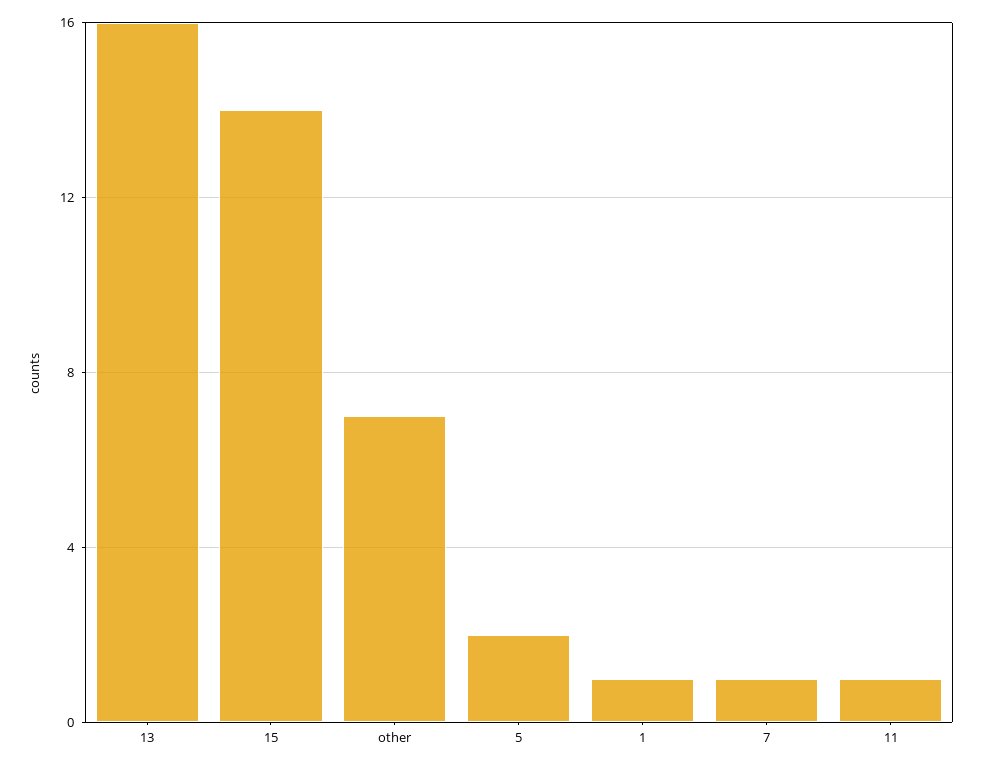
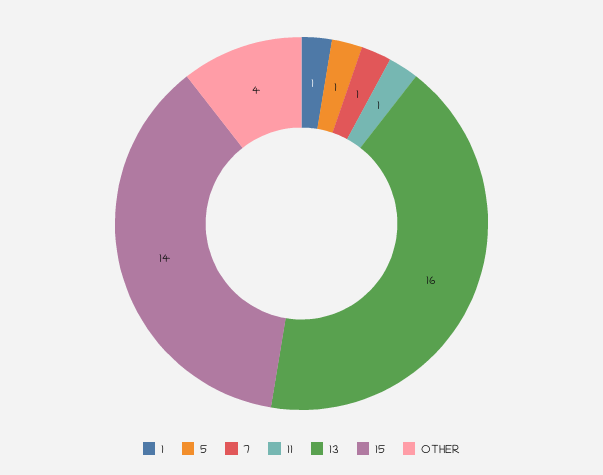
  {
    "13": 16,
    "15": 14,
-   "other": 7,
+   "other": 4,
-   "5": 2,
+   "5": 1,
    "1": 1,
    "7": 1,
    "11": 1
  }

